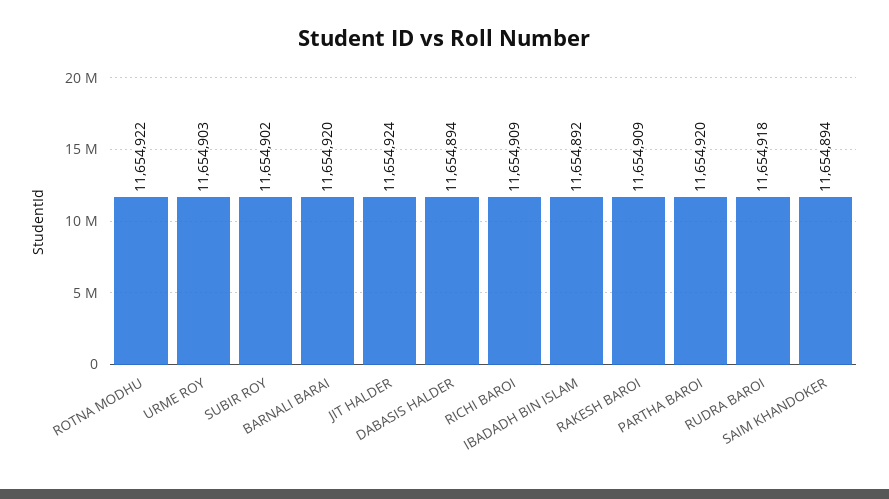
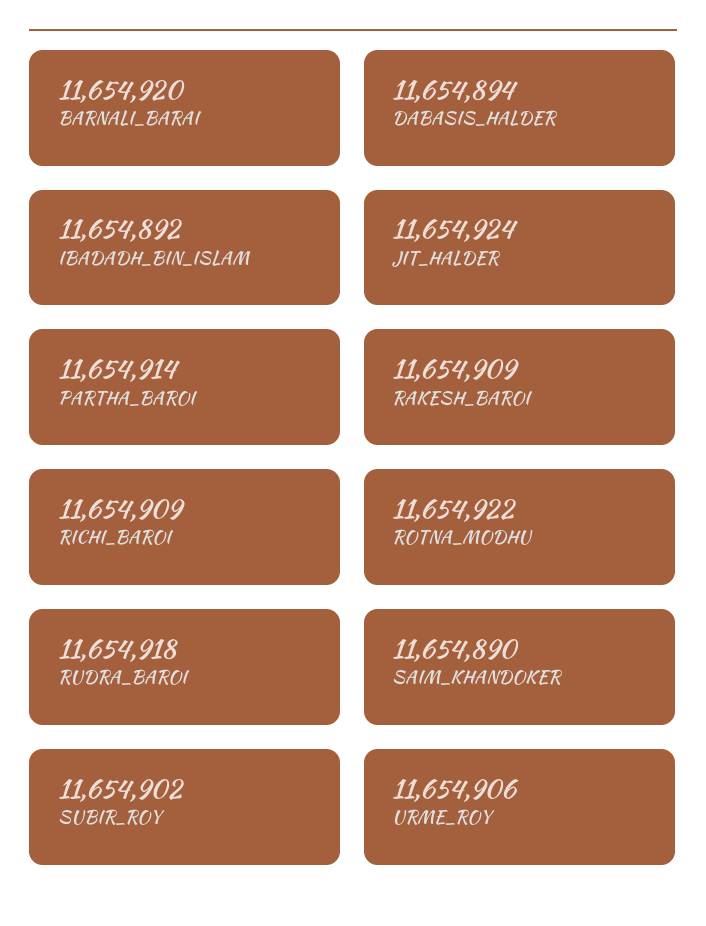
  {
    "ROTNA MODHU": 11654922,
-   "URME ROY": 11654903,
+   "URME ROY": 11654906,
    "SUBIR ROY": 11654902,
    "BARNALI BARAI": 11654920,
    "JIT HALDER": 11654924,
    "DABASIS HALDER": 11654894,
    "RICHI BAROI": 11654909,
    "IBADADH BIN ISLAM": 11654892,
    "RAKESH BAROI": 11654909,
-   "PARTHA BAROI": 11654920,
+   "PARTHA BAROI": 11654914,
    "RUDRA BAROI": 11654918,
-   "SAIM KHANDOKER": 11654894
+   "SAIM KHANDOKER": 11654890
  }

